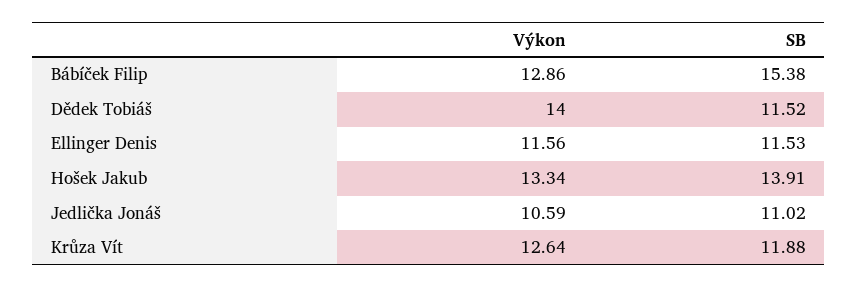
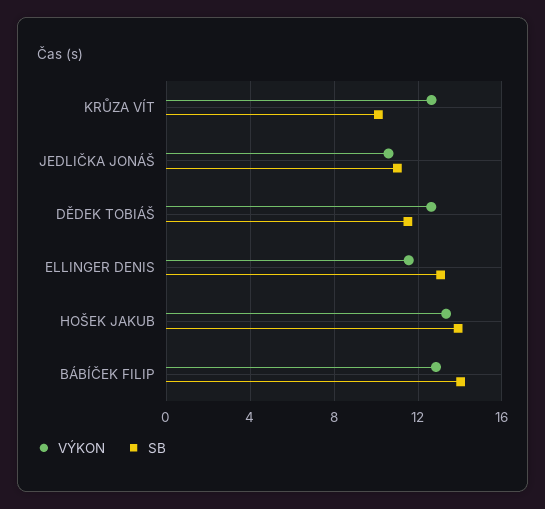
  {
    "Výkon": {
      "Bábíček Filip": 12.86,
-     "Dědek Tobiáš": 14,
+     "Dědek Tobiáš": 12.5,
      "Ellinger Denis": 11.56,
      "Hošek Jakub": 13.34,
      "Jedlička Jonáš": 10.59,
      "Krůza Vít": 12.64
    },
    "SB": {
-     "Bábíček Filip": 15.38,
+     "Bábíček Filip": 14,
      "Dědek Tobiáš": 11.52,
-     "Ellinger Denis": 11.53,
+     "Ellinger Denis": 13,
      "Hošek Jakub": 13.91,
      "Jedlička Jonáš": 11.02,
-     "Krůza Vít": 11.88
+     "Krůza Vít": 10
    }
  }

